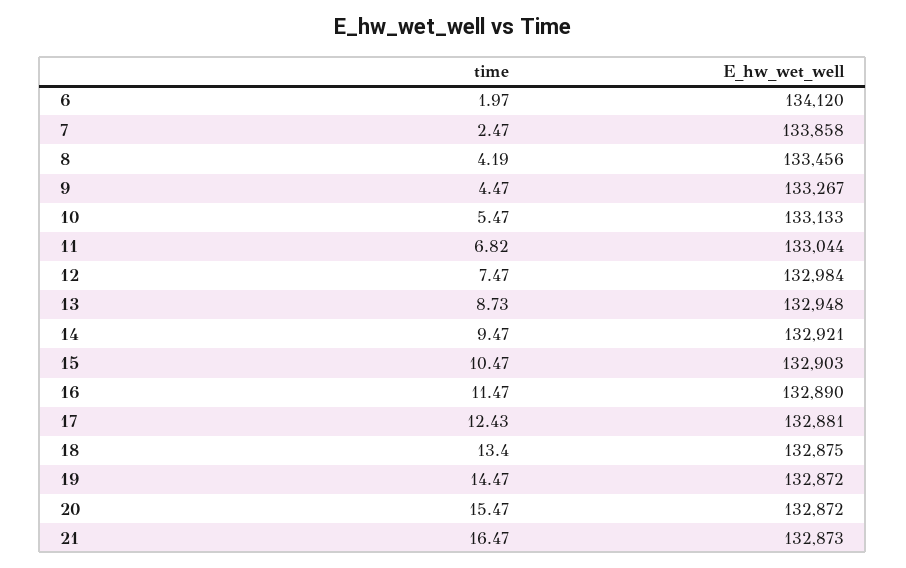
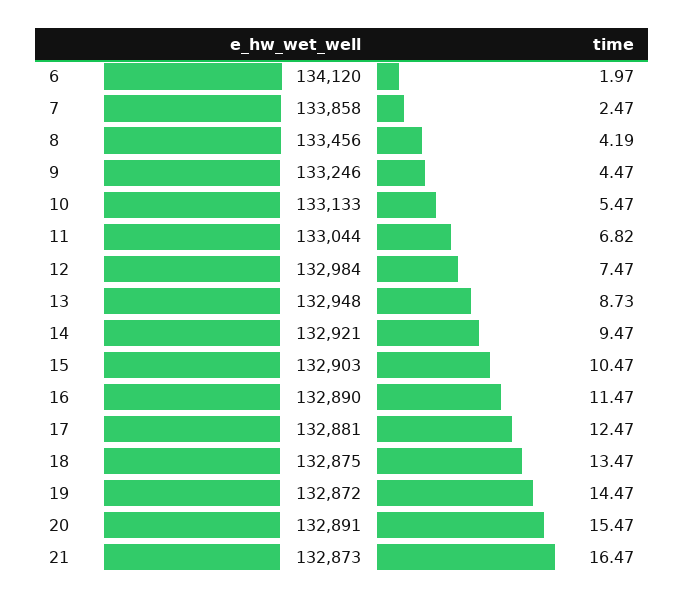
  {
    "time": {
      "6": 1.97,
      "7": 2.47,
      "8": 4.19,
      "9": 4.47,
      "10": 5.47,
      "11": 6.82,
      "12": 7.47,
      "13": 8.73,
      "14": 9.47,
      "15": 10.47,
      "16": 11.47,
-     "17": 12.43,
+     "17": 12.47,
-     "18": 13.4,
+     "18": 13.47,
      "19": 14.47,
      "20": 15.47,
      "21": 16.47
    },
    "E_hw_wet_well": {
      "6": 134120,
      "7": 133858,
      "8": 133456,
-     "9": 133267,
+     "9": 133246,
      "10": 133133,
      "11": 133044,
      "12": 132984,
      "13": 132948,
      "14": 132921,
      "15": 132903,
      "16": 132890,
      "17": 132881,
      "18": 132875,
      "19": 132872,
-     "20": 132872,
+     "20": 132891,
      "21": 132873
    }
  }

